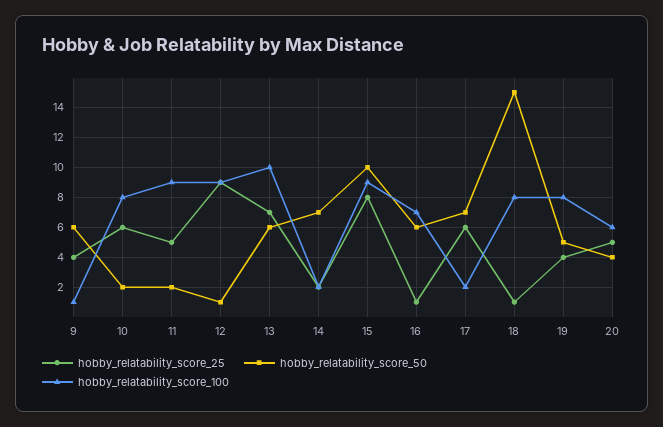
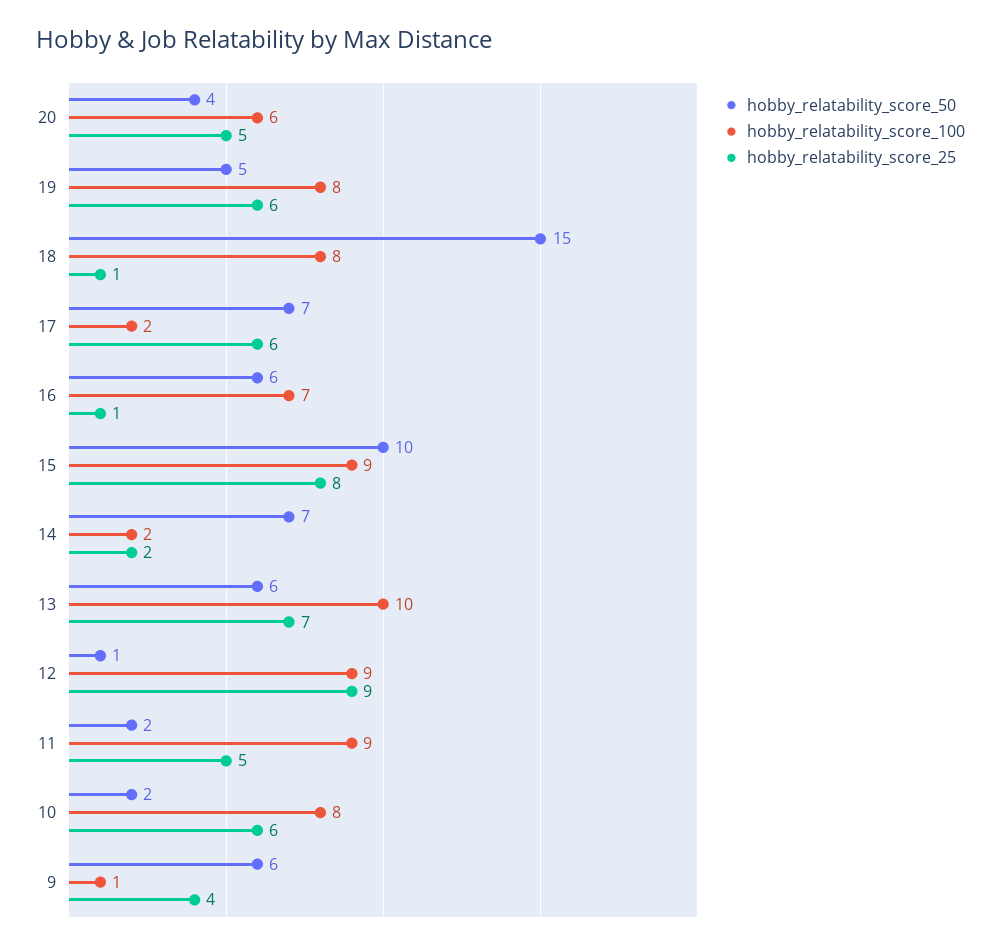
  {
    "hobby_relatability_score_25": {
      "9": 4,
      "10": 6,
      "11": 5,
      "12": 9,
      "13": 7,
      "14": 2,
      "15": 8,
      "16": 1,
      "17": 6,
      "18": 1,
-     "19": 4,
+     "19": 6,
      "20": 5
    },
    "hobby_relatability_score_50": {
      "9": 6,
      "10": 2,
      "11": 2,
      "12": 1,
      "13": 6,
      "14": 7,
      "15": 10,
      "16": 6,
      "17": 7,
      "18": 15,
      "19": 5,
      "20": 4
    },
    "hobby_relatability_score_100": {
      "9": 1,
      "10": 8,
      "11": 9,
      "12": 9,
      "13": 10,
      "14": 2,
      "15": 9,
      "16": 7,
      "17": 2,
      "18": 8,
      "19": 8,
      "20": 6
    }
  }

